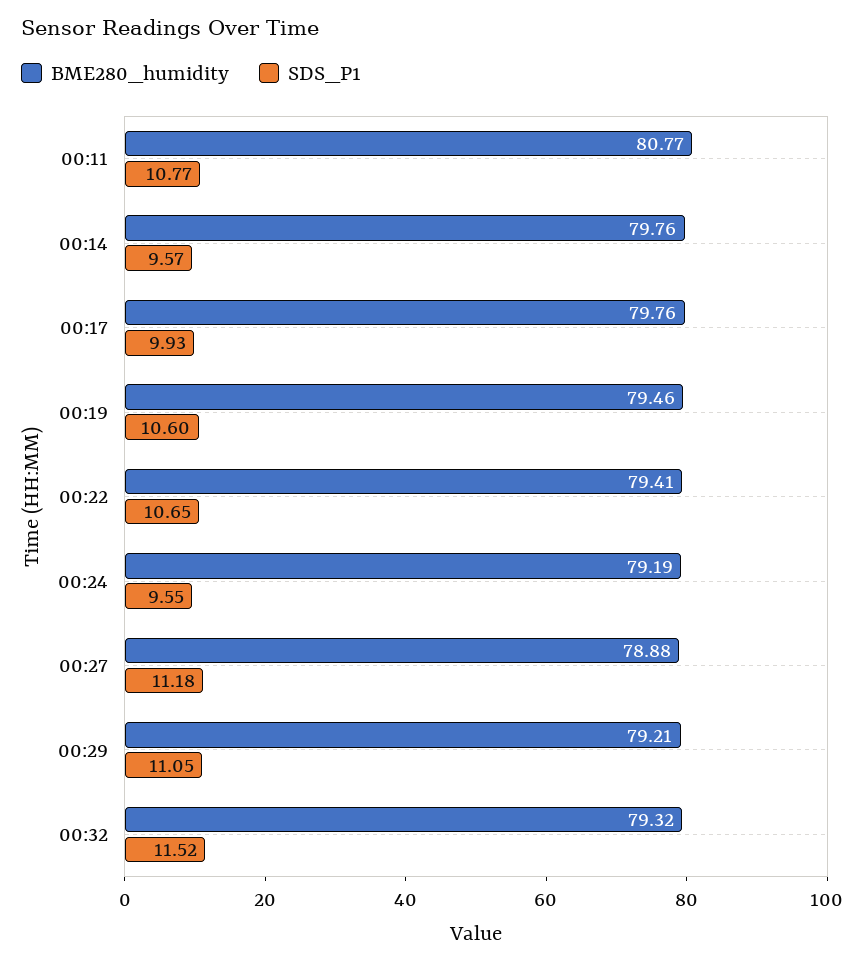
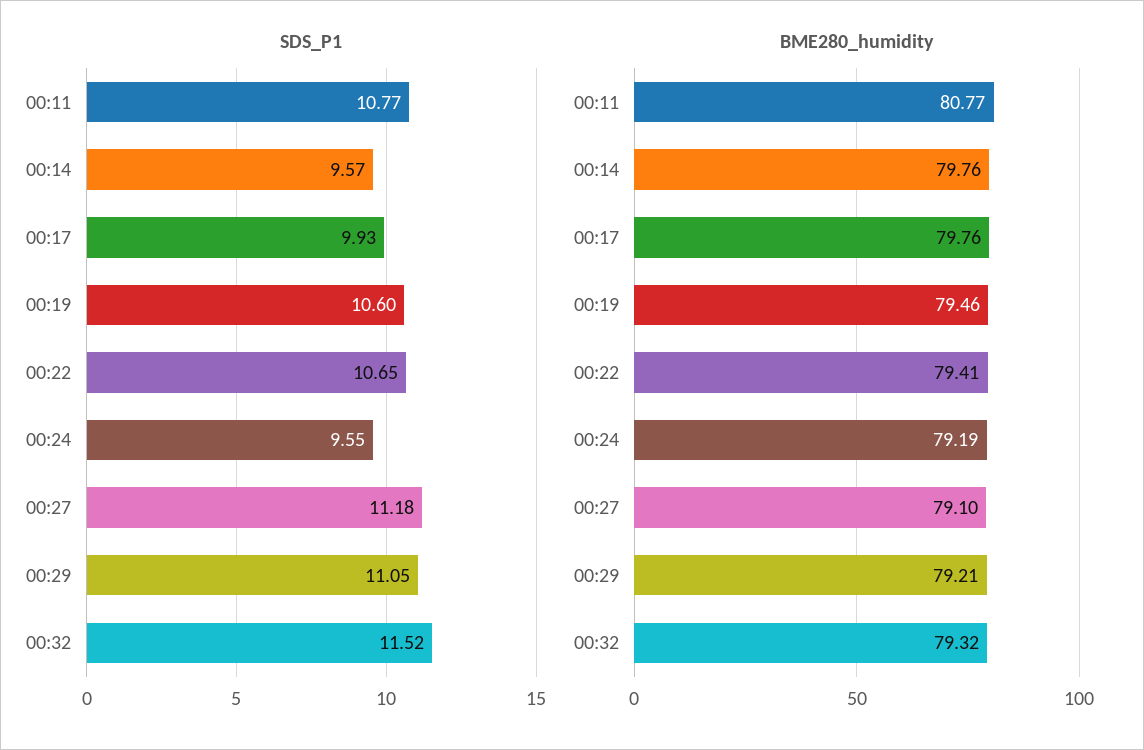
  {
    "BME280_humidity": {
      "00:11": 80.77,
      "00:14": 79.76,
      "00:17": 79.76,
      "00:19": 79.46,
      "00:22": 79.41,
      "00:24": 79.19,
-     "00:27": 78.88,
+     "00:27": 79.1,
      "00:29": 79.21,
      "00:32": 79.32
    },
    "SDS_P1": {
      "00:11": 10.77,
      "00:14": 9.57,
      "00:17": 9.93,
      "00:19": 10.6,
      "00:22": 10.65,
      "00:24": 9.55,
      "00:27": 11.18,
      "00:29": 11.05,
      "00:32": 11.52
    }
  }

